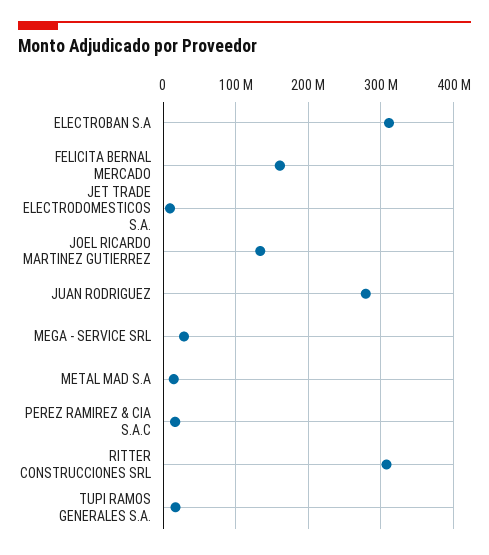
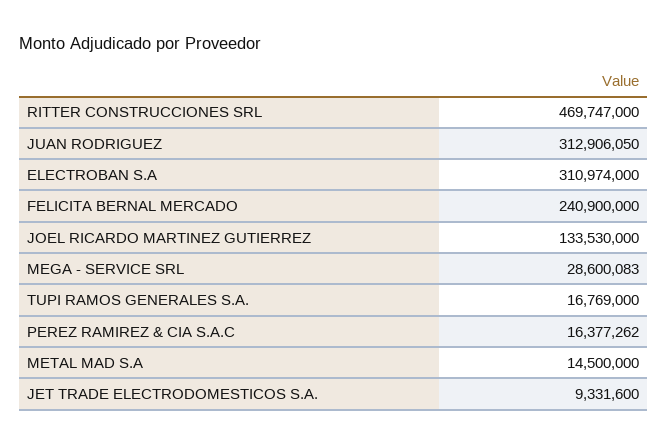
  {
    "ELECTROBAN S.A": 310974000,
-   "FELICITA BERNAL MERCADO": 160000000,
+   "FELICITA BERNAL MERCADO": 240900000,
    "JET TRADE ELECTRODOMESTICOS S.A.": 9331600,
    "JOEL RICARDO MARTINEZ GUTIERREZ": 133530000,
-   "JUAN RODRIGUEZ": 280000000,
+   "JUAN RODRIGUEZ": 312906050,
    "MEGA - SERVICE SRL": 28600083,
    "METAL MAD S.A": 14500000,
    "PEREZ RAMIREZ & CIA S.A.C": 16377262,
-   "RITTER CONSTRUCCIONES SRL": 310000000,
+   "RITTER CONSTRUCCIONES SRL": 469747000,
    "TUPI RAMOS GENERALES S.A.": 16769000
  }

